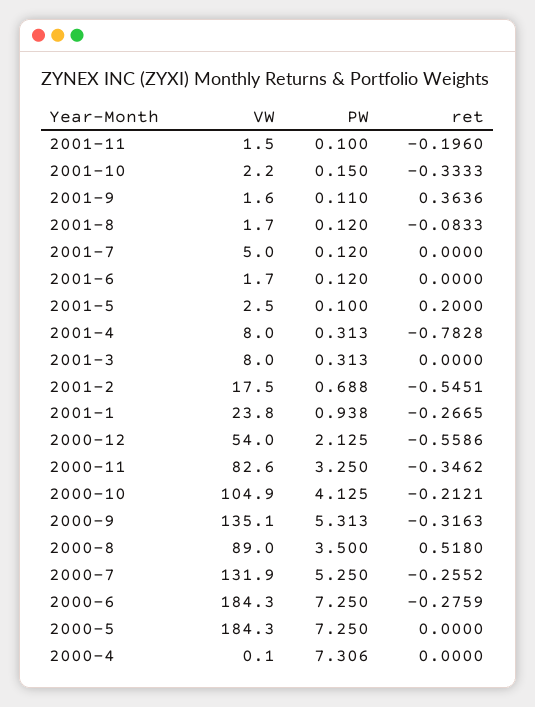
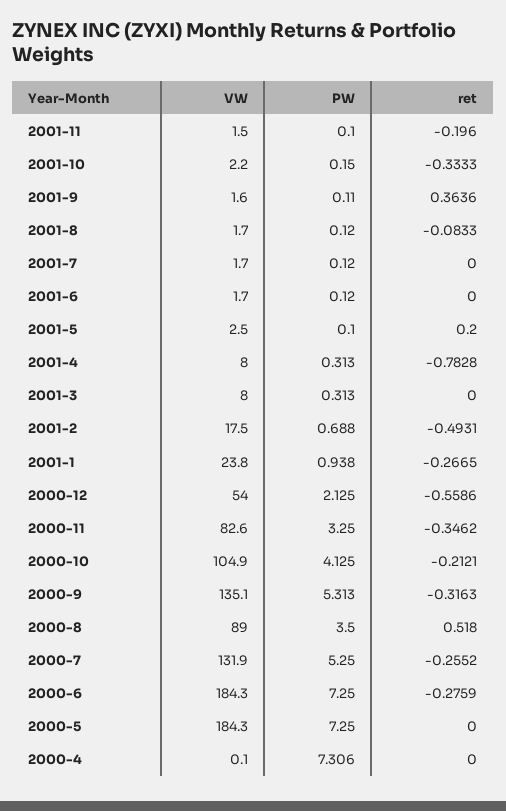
  {
    "VW": {
      "2001-11": 1.5,
      "2001-10": 2.2,
      "2001-9": 1.6,
      "2001-8": 1.7,
-     "2001-7": 5,
+     "2001-7": 1.7,
      "2001-6": 1.7,
      "2001-5": 2.5,
      "2001-4": 8,
      "2001-3": 8,
      "2001-2": 17.5,
      "2001-1": 23.8,
      "2000-12": 54,
      "2000-11": 82.6,
      "2000-10": 104.9,
      "2000-9": 135.1,
      "2000-8": 89,
      "2000-7": 131.9,
      "2000-6": 184.3,
      "2000-5": 184.3,
      "2000-4": 0.1
    },
    "PW": {
      "2001-11": 0.1,
      "2001-10": 0.15,
      "2001-9": 0.11,
      "2001-8": 0.12,
      "2001-7": 0.12,
      "2001-6": 0.12,
      "2001-5": 0.1,
      "2001-4": 0.313,
      "2001-3": 0.313,
      "2001-2": 0.688,
      "2001-1": 0.938,
      "2000-12": 2.125,
      "2000-11": 3.25,
      "2000-10": 4.125,
      "2000-9": 5.313,
      "2000-8": 3.5,
      "2000-7": 5.25,
      "2000-6": 7.25,
      "2000-5": 7.25,
      "2000-4": 7.306
    },
    "ret": {
      "2001-11": -0.196,
      "2001-10": -0.3333,
      "2001-9": 0.3636,
      "2001-8": -0.0833,
      "2001-7": 0,
      "2001-6": 0,
      "2001-5": 0.2,
      "2001-4": -0.7828,
      "2001-3": 0,
-     "2001-2": -0.5451,
+     "2001-2": -0.4931,
      "2001-1": -0.2665,
      "2000-12": -0.5586,
      "2000-11": -0.3462,
      "2000-10": -0.2121,
      "2000-9": -0.3163,
      "2000-8": 0.518,
      "2000-7": -0.2552,
      "2000-6": -0.2759,
      "2000-5": 0,
      "2000-4": 0
    }
  }

